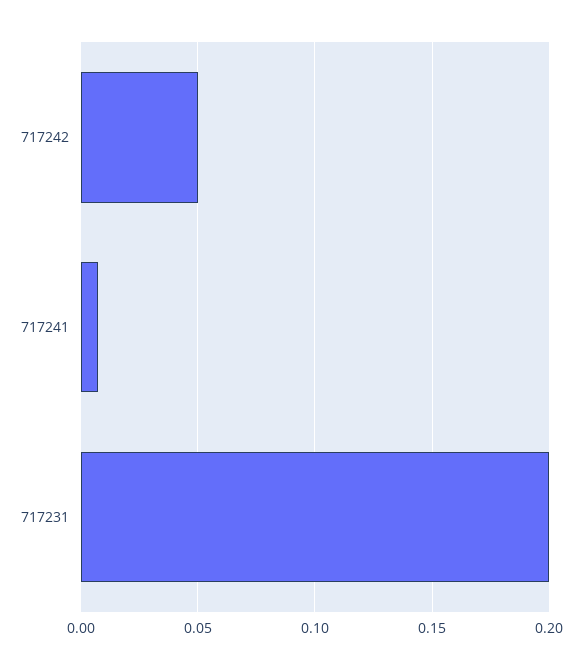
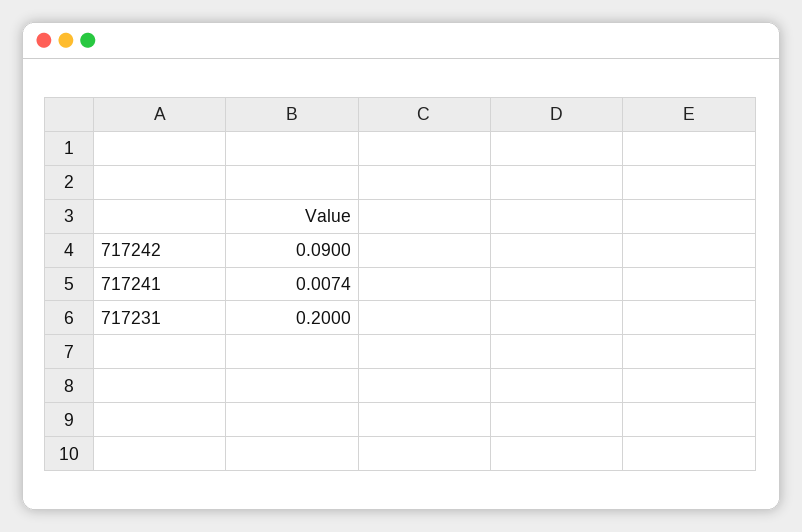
  {
-   "717242": 0.05,
+   "717242": 0.09,
    "717241": 0.0074,
    "717231": 0.2
  }

